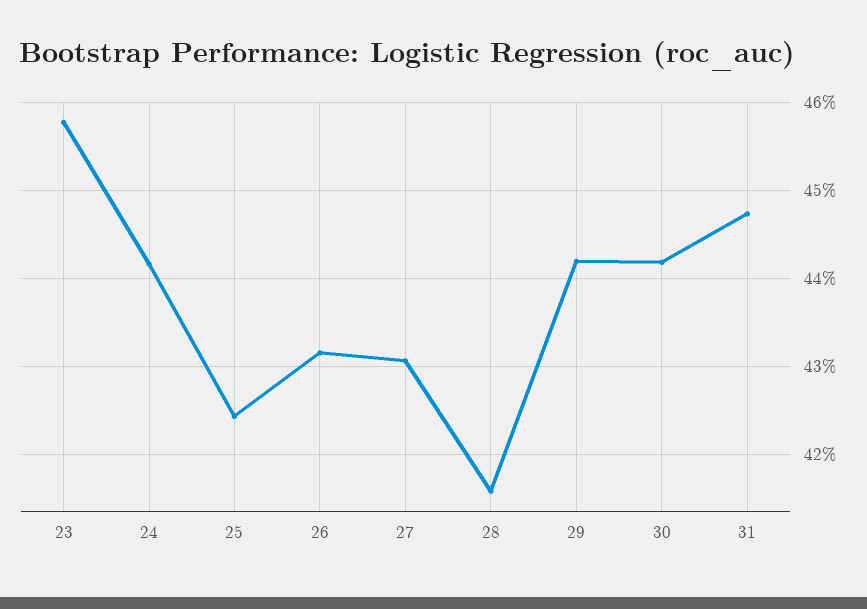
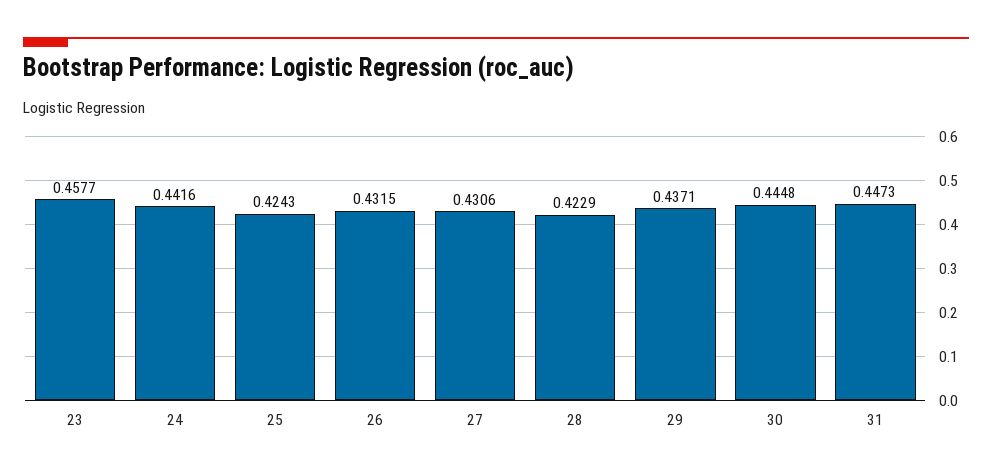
  {
    "23": 0.4577,
    "24": 0.4416,
    "25": 0.4243,
    "26": 0.4315,
    "27": 0.4306,
-   "28": 0.416,
+   "28": 0.4229,
-   "29": 0.442,
+   "29": 0.4371,
-   "30": 0.442,
+   "30": 0.4448,
    "31": 0.4473
  }

